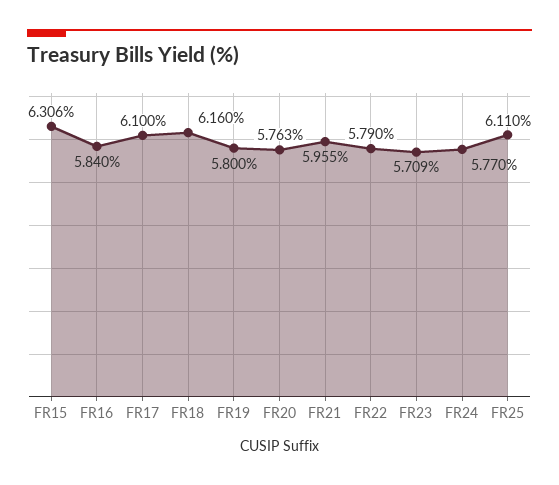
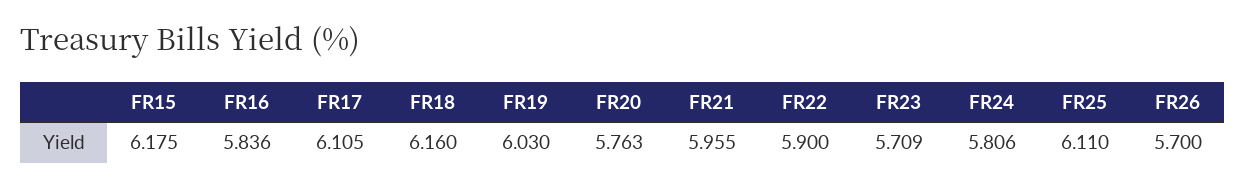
  {
-   "FR15": 6.306,
+   "FR15": 6.175,
-   "FR16": 5.84,
+   "FR16": 5.836,
-   "FR17": 6.1,
+   "FR17": 6.105,
    "FR18": 6.16,
-   "FR19": 5.8,
+   "FR19": 6.03,
    "FR20": 5.763,
    "FR21": 5.955,
-   "FR22": 5.79,
+   "FR22": 5.9,
    "FR23": 5.709,
-   "FR24": 5.77,
+   "FR24": 5.806,
-   "FR25": 6.11
+   "FR25": 6.11,
+   "FR26": 5.7
  }

